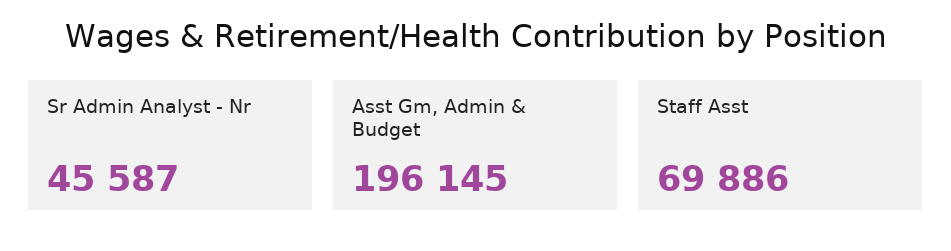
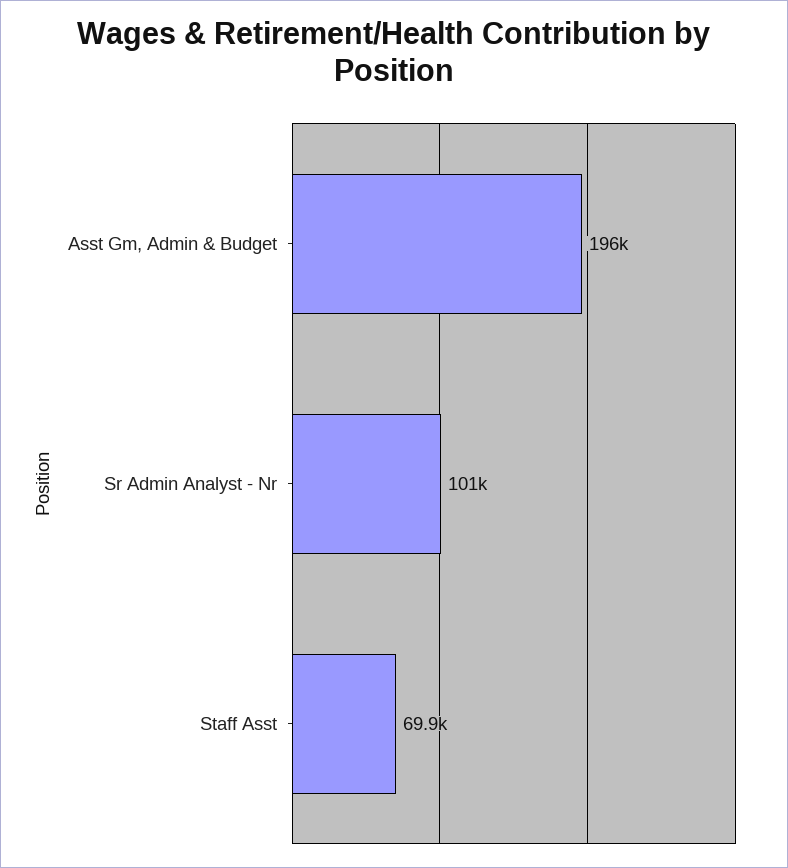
  {
-   "Sr Admin Analyst - Nr": 45587,
+   "Sr Admin Analyst - Nr": 101000,
    "Asst Gm, Admin & Budget": 196145,
    "Staff Asst": 69886
  }

